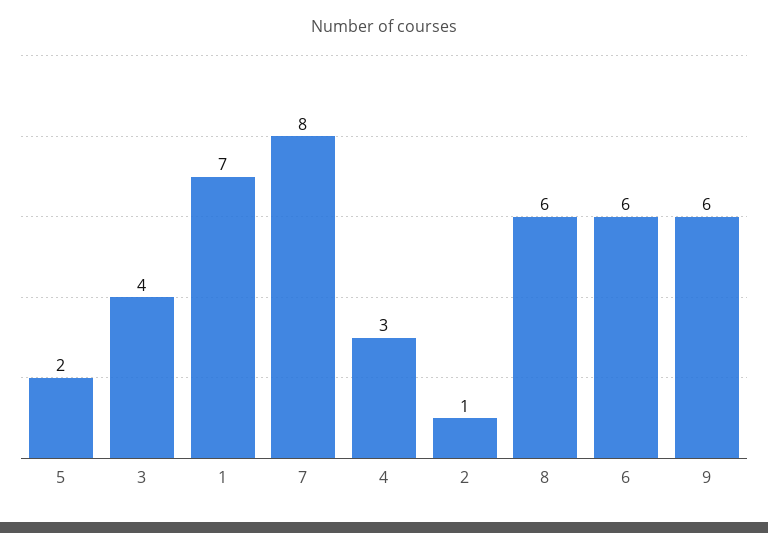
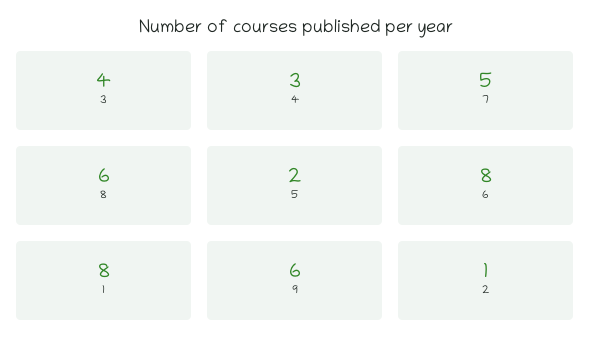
  {
    "5": 2,
    "3": 4,
-   "1": 7,
+   "1": 8,
-   "7": 8,
+   "7": 5,
    "4": 3,
    "2": 1,
    "8": 6,
-   "6": 6,
+   "6": 8,
    "9": 6
  }

